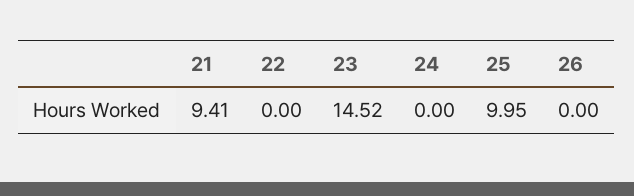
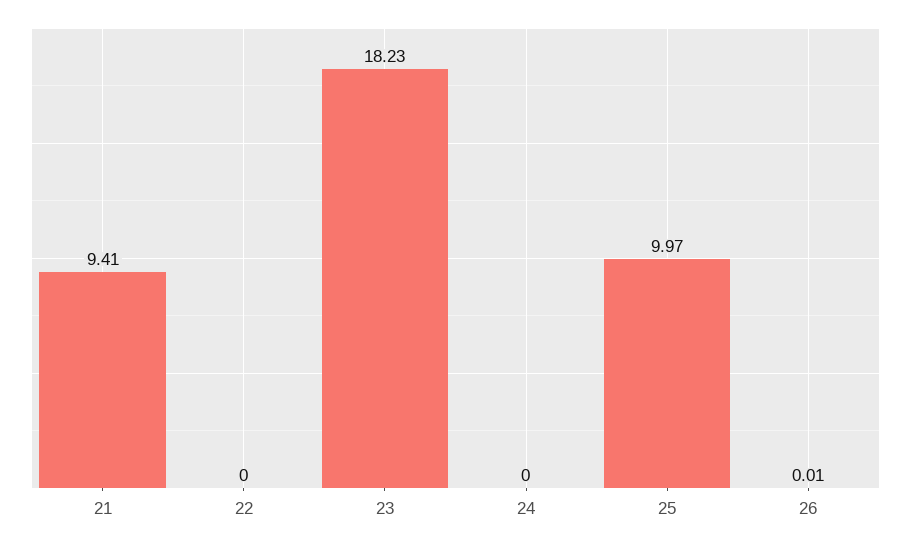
  {
    "21": 9.41,
    "22": 0,
-   "23": 14.52,
+   "23": 18.23,
    "24": 0,
-   "25": 9.95,
+   "25": 9.97,
-   "26": 0
+   "26": 0.01
  }

